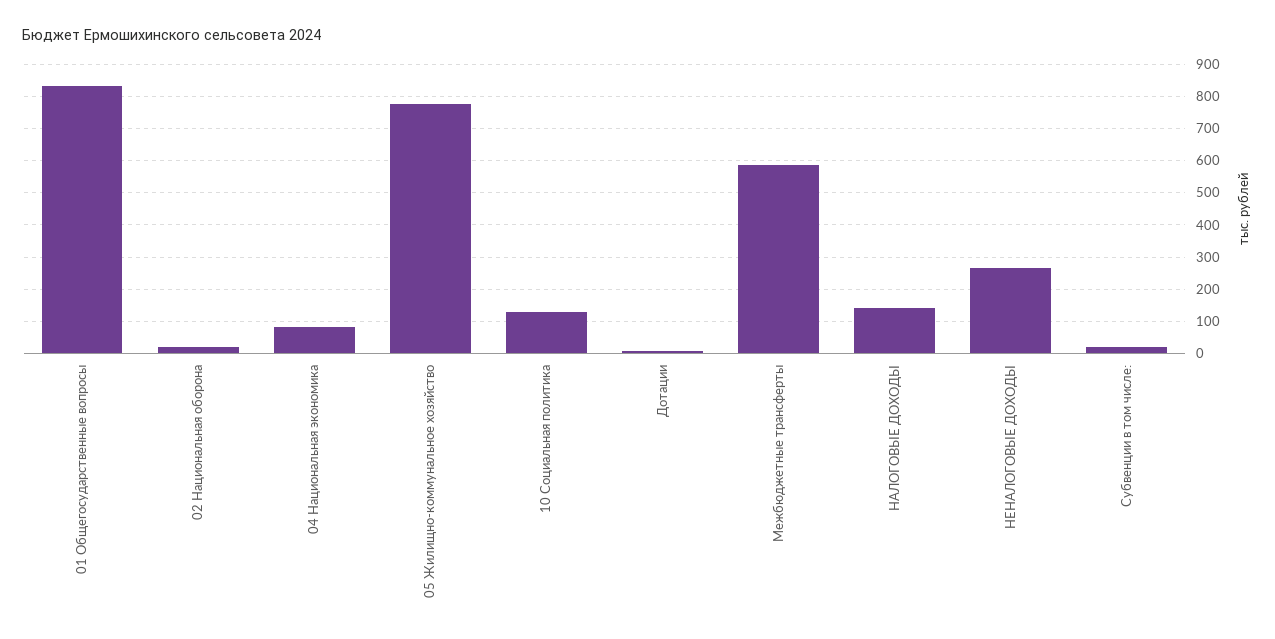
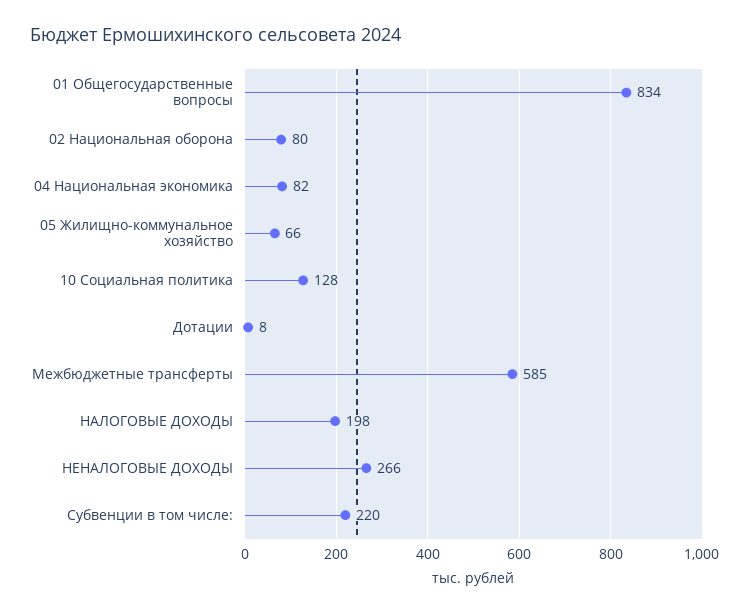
  {
    "01 Общегосударственные вопросы": 834,
-   "02 Национальная оборона": 20,
+   "02 Национальная оборона": 80,
    "04 Национальная экономика": 82,
-   "05 Жилищно-коммунальное хозяйство": 780,
+   "05 Жилищно-коммунальное хозяйство": 66,
    "10 Социальная политика": 128,
    "Дотации": 8,
    "Межбюджетные трансферты": 585,
-   "НАЛОГОВЫЕ ДОХОДЫ": 140,
+   "НАЛОГОВЫЕ ДОХОДЫ": 198,
    "НЕНАЛОГОВЫЕ ДОХОДЫ": 266,
-   "Субвенции в том числе:": 20
+   "Субвенции в том числе:": 220
  }

